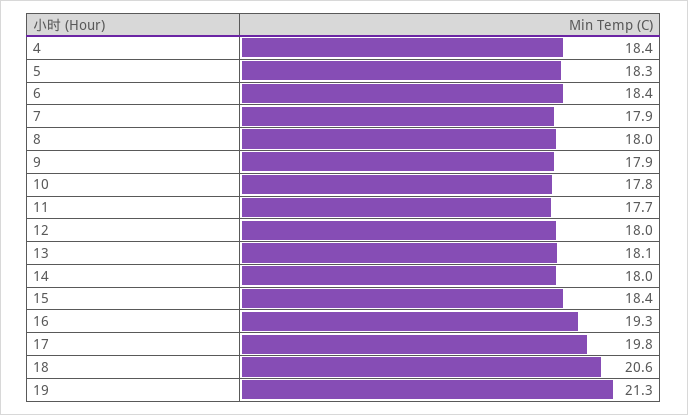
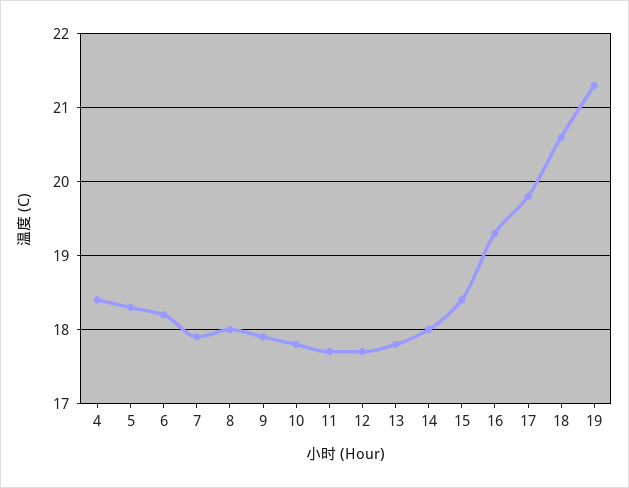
  {
    "4": 18.4,
    "5": 18.3,
-   "6": 18.4,
+   "6": 18.2,
    "7": 17.9,
    "8": 18,
    "9": 17.9,
    "10": 17.8,
    "11": 17.7,
-   "12": 18,
+   "12": 17.7,
-   "13": 18.1,
+   "13": 17.8,
    "14": 18,
    "15": 18.4,
    "16": 19.3,
    "17": 19.8,
    "18": 20.6,
    "19": 21.3
  }

